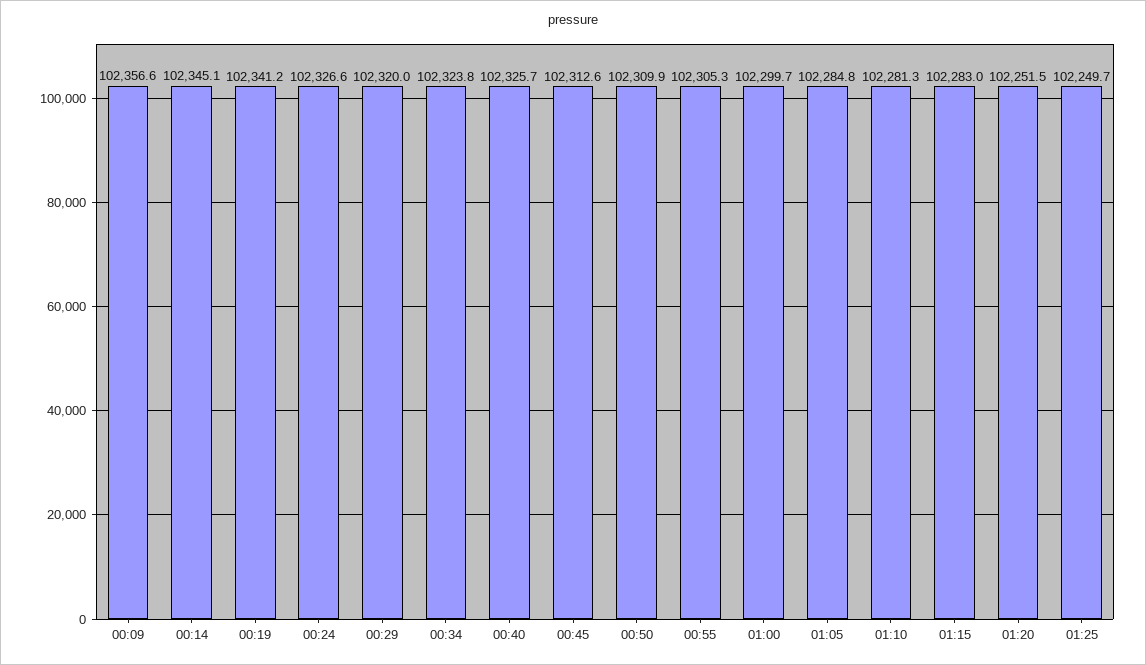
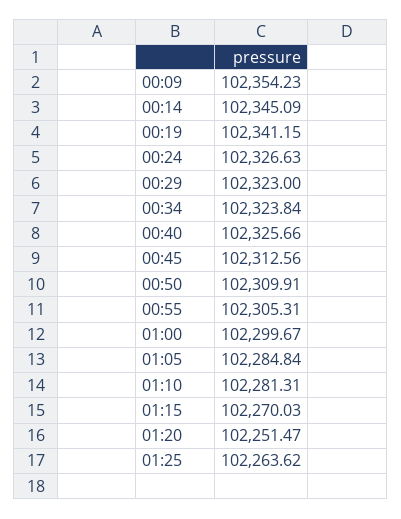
  {
-   "00:09": 102356.6,
+   "00:09": 102354.23,
    "00:14": 102345.09,
    "00:19": 102341.15,
    "00:24": 102326.63,
-   "00:29": 102320,
+   "00:29": 102323,
    "00:34": 102323.84,
    "00:40": 102325.66,
    "00:45": 102312.56,
    "00:50": 102309.91,
    "00:55": 102305.31,
    "01:00": 102299.67,
    "01:05": 102284.84,
    "01:10": 102281.31,
-   "01:15": 102283,
+   "01:15": 102270.03,
    "01:20": 102251.47,
-   "01:25": 102249.7
+   "01:25": 102263.62
  }

